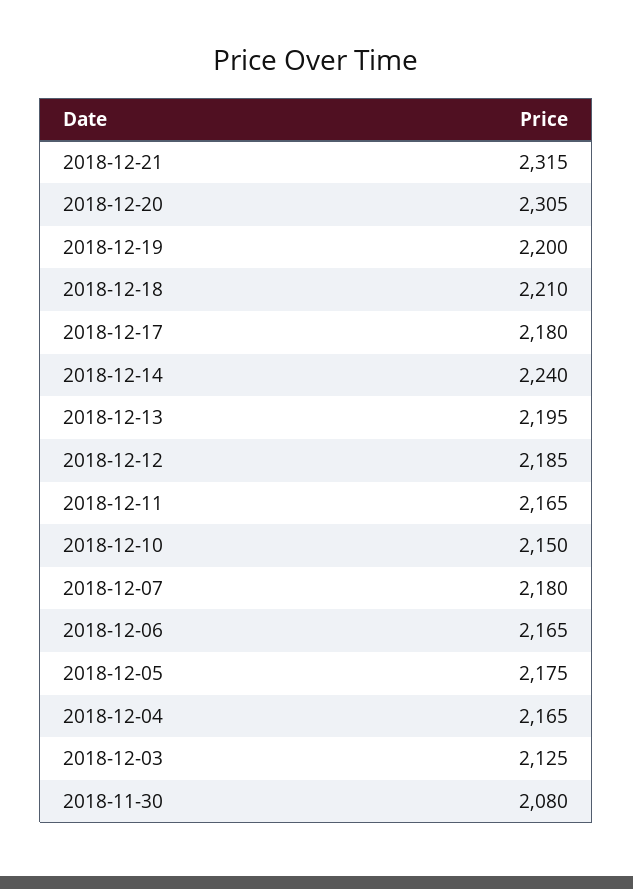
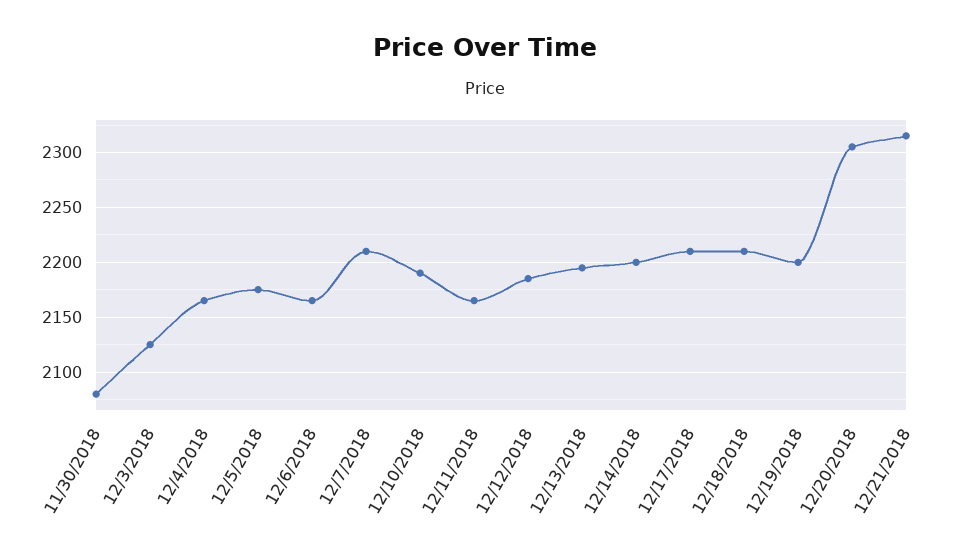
  {
    "2018-12-21": 2315,
    "2018-12-20": 2305,
    "2018-12-19": 2200,
    "2018-12-18": 2210,
-   "2018-12-17": 2180,
+   "2018-12-17": 2210,
-   "2018-12-14": 2240,
+   "2018-12-14": 2200,
    "2018-12-13": 2195,
    "2018-12-12": 2185,
    "2018-12-11": 2165,
-   "2018-12-10": 2150,
+   "2018-12-10": 2190,
-   "2018-12-07": 2180,
+   "2018-12-07": 2210,
    "2018-12-06": 2165,
    "2018-12-05": 2175,
    "2018-12-04": 2165,
    "2018-12-03": 2125,
    "2018-11-30": 2080
  }

